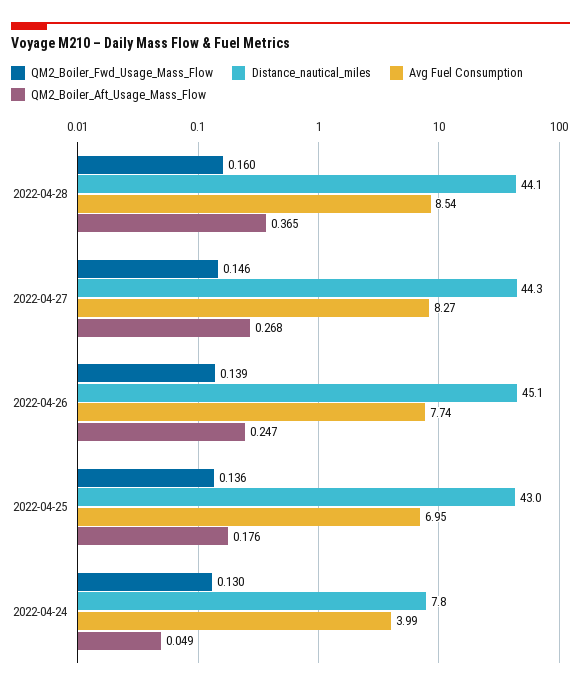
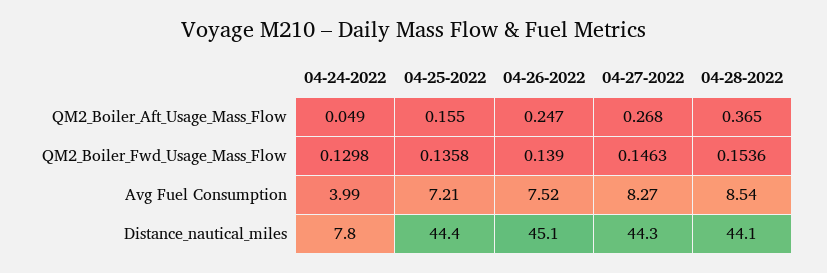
  {
    "QM2_Boiler_Fwd_Usage_Mass_Flow": {
-     "2022-04-28": 0.16,
+     "2022-04-28": 0.1536,
      "2022-04-27": 0.1463,
      "2022-04-26": 0.139,
      "2022-04-25": 0.1358,
      "2022-04-24": 0.1298
    },
    "Distance_nautical_miles": {
      "2022-04-28": 44.1,
      "2022-04-27": 44.3,
      "2022-04-26": 45.1,
-     "2022-04-25": 43,
+     "2022-04-25": 44.4,
      "2022-04-24": 7.8
    },
    "Avg Fuel Consumption": {
      "2022-04-28": 8.54,
      "2022-04-27": 8.27,
-     "2022-04-26": 7.74,
+     "2022-04-26": 7.52,
-     "2022-04-25": 6.95,
+     "2022-04-25": 7.21,
      "2022-04-24": 3.99
    },
    "QM2_Boiler_Aft_Usage_Mass_Flow": {
      "2022-04-28": 0.365,
      "2022-04-27": 0.268,
      "2022-04-26": 0.247,
-     "2022-04-25": 0.176,
+     "2022-04-25": 0.155,
      "2022-04-24": 0.049
    }
  }

